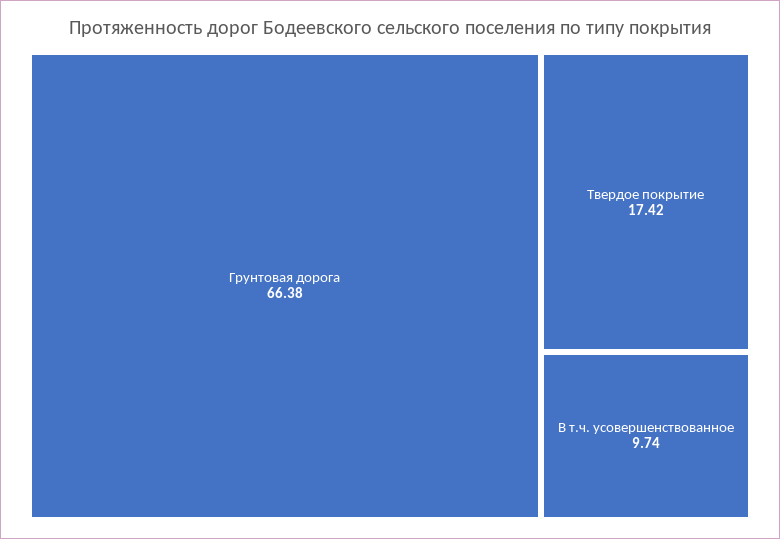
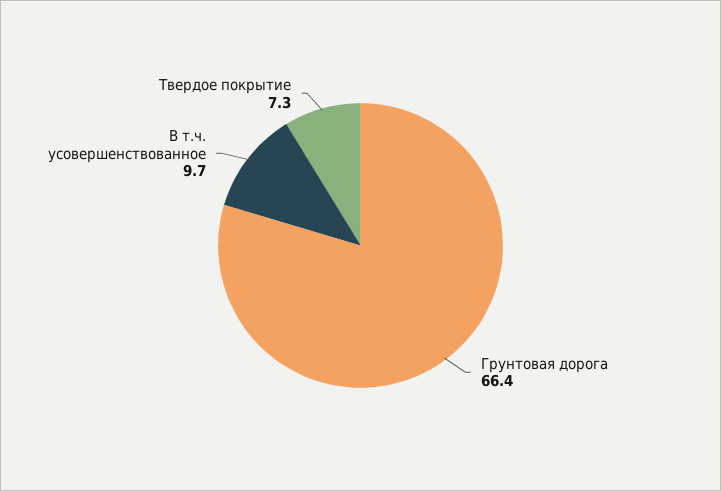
  {
    "Грунтовая дорога": 66.38,
-   "Твердое покрытие": 17.42,
+   "Твердое покрытие": 7.3,
    "В т.ч. усовершенствованное": 9.74
  }

